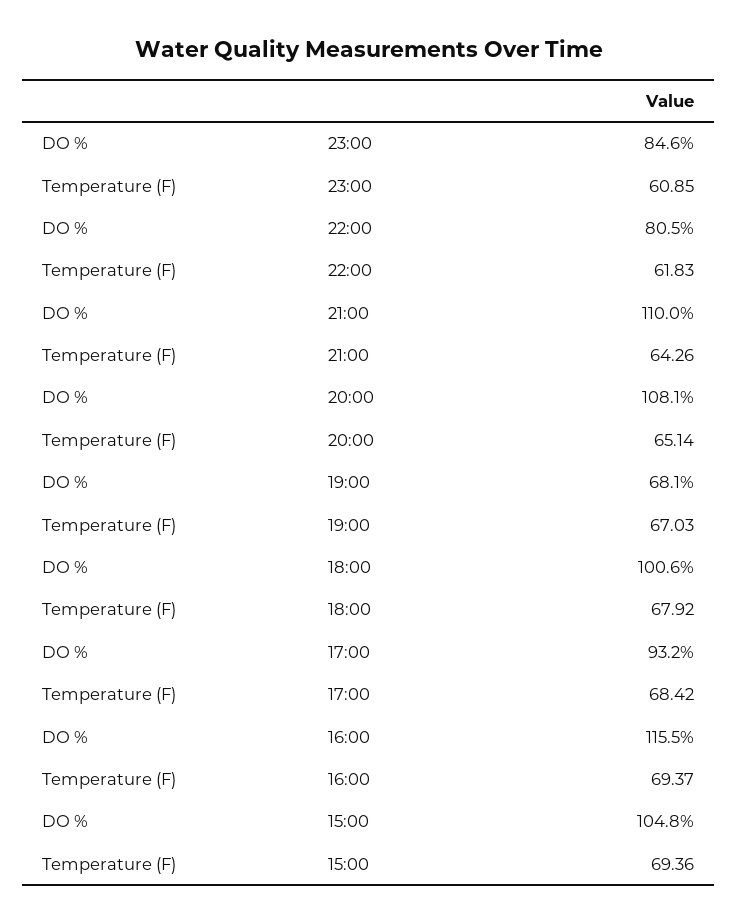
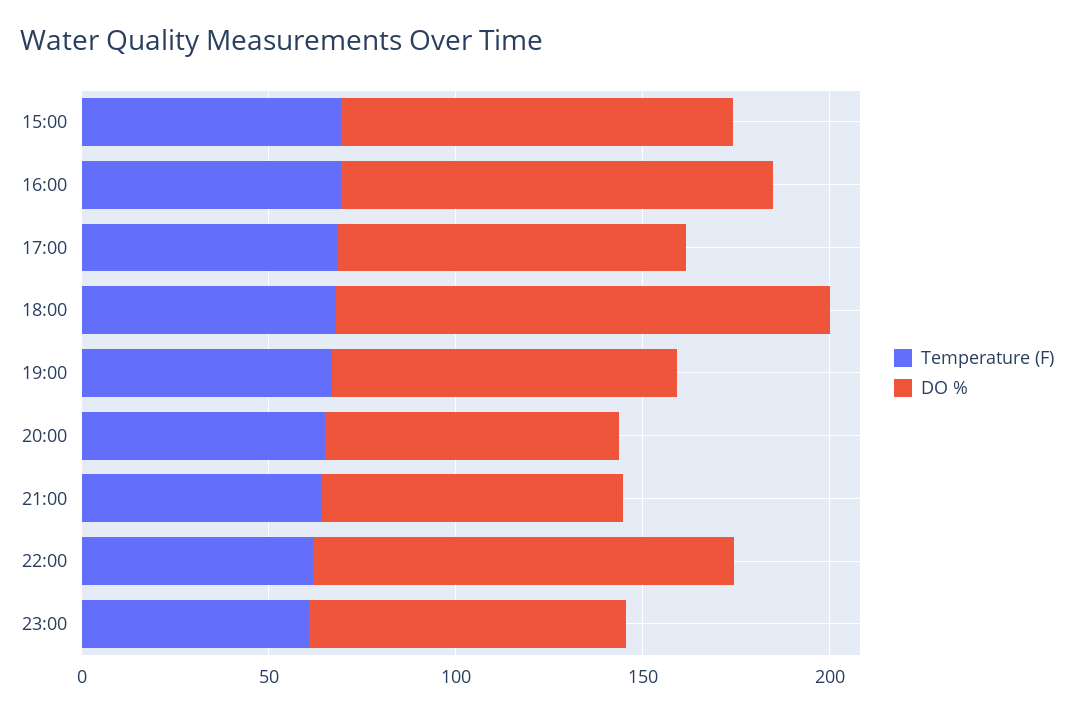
  {
    "DO %": {
      "23:00": 84.6,
-     "22:00": 80.5,
+     "22:00": 110,
-     "21:00": 110,
+     "21:00": 80,
-     "20:00": 108.1,
+     "20:00": 80,
-     "19:00": 68.1,
+     "19:00": 90,
-     "18:00": 100.6,
+     "18:00": 130,
      "17:00": 93.2,
      "16:00": 115.5,
      "15:00": 104.8
    },
    "Temperature (F)": {
      "23:00": 60.85,
      "22:00": 61.83,
      "21:00": 64.26,
      "20:00": 65.14,
      "19:00": 67.03,
      "18:00": 67.92,
      "17:00": 68.42,
      "16:00": 69.37,
      "15:00": 69.36
    }
  }

